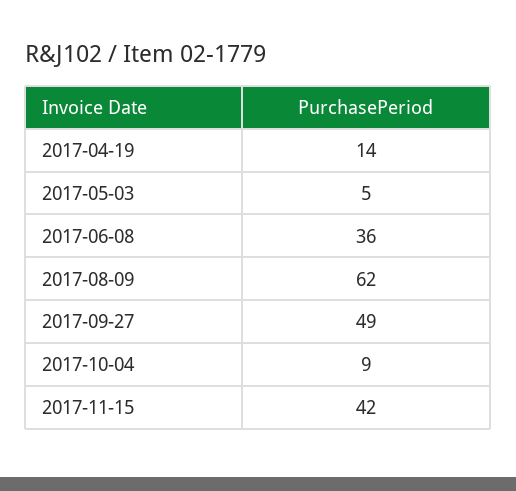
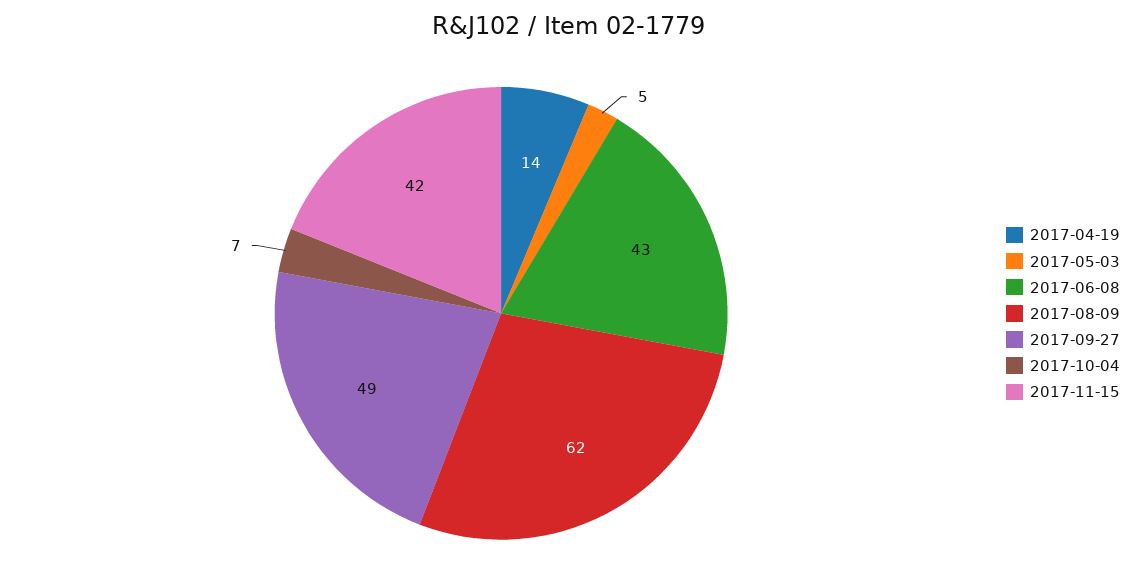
  {
    "2017-04-19": 14,
    "2017-05-03": 5,
-   "2017-06-08": 36,
+   "2017-06-08": 43,
    "2017-08-09": 62,
    "2017-09-27": 49,
-   "2017-10-04": 9,
+   "2017-10-04": 7,
    "2017-11-15": 42
  }

